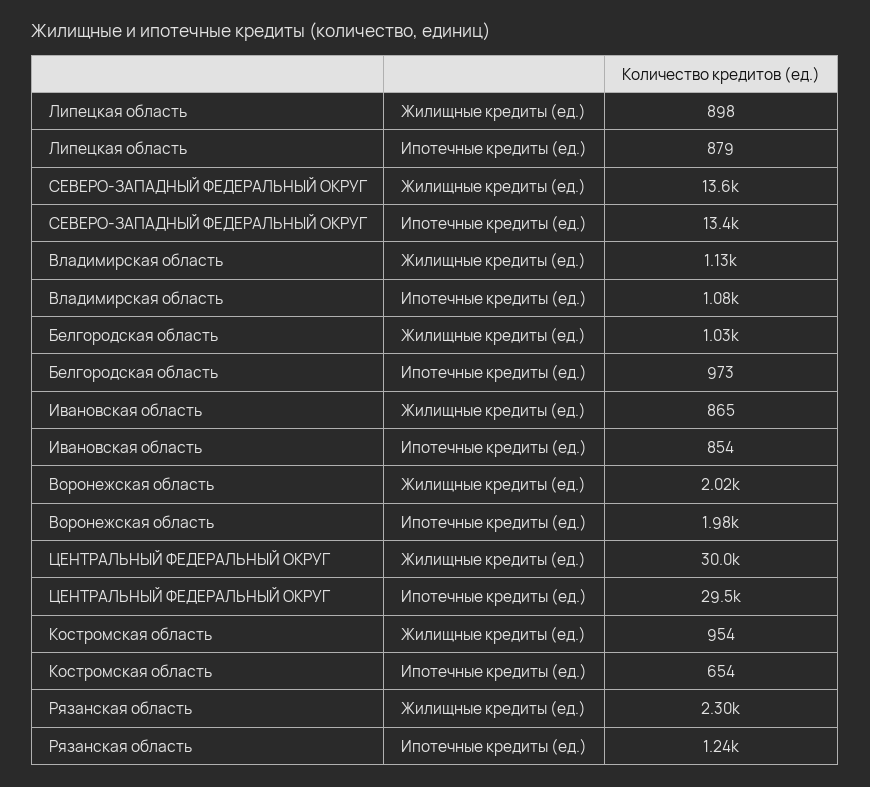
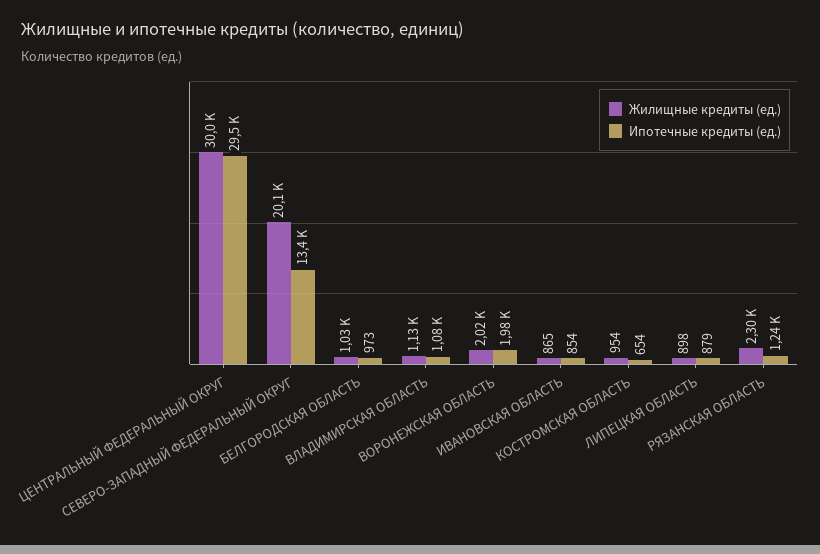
  {
    "Жилищные кредиты (ед.)": {
      "Липецкая область": 898,
-     "СЕВЕРО-ЗАПАДНЫЙ ФЕДЕРАЛЬНЫЙ ОКРУГ": 13600,
+     "СЕВЕРО-ЗАПАДНЫЙ ФЕДЕРАЛЬНЫЙ ОКРУГ": 20100,
      "Владимирская область": 1130,
      "Белгородская область": 1030,
      "Ивановская область": 865,
      "Воронежская область": 2020,
      "ЦЕНТРАЛЬНЫЙ ФЕДЕРАЛЬНЫЙ ОКРУГ": 30000,
      "Костромская область": 954,
      "Рязанская область": 2300
    },
    "Ипотечные кредиты (ед.)": {
      "Липецкая область": 879,
      "СЕВЕРО-ЗАПАДНЫЙ ФЕДЕРАЛЬНЫЙ ОКРУГ": 13400,
      "Владимирская область": 1080,
      "Белгородская область": 973,
      "Ивановская область": 854,
      "Воронежская область": 1980,
      "ЦЕНТРАЛЬНЫЙ ФЕДЕРАЛЬНЫЙ ОКРУГ": 29500,
      "Костромская область": 654,
      "Рязанская область": 1240
    }
  }

